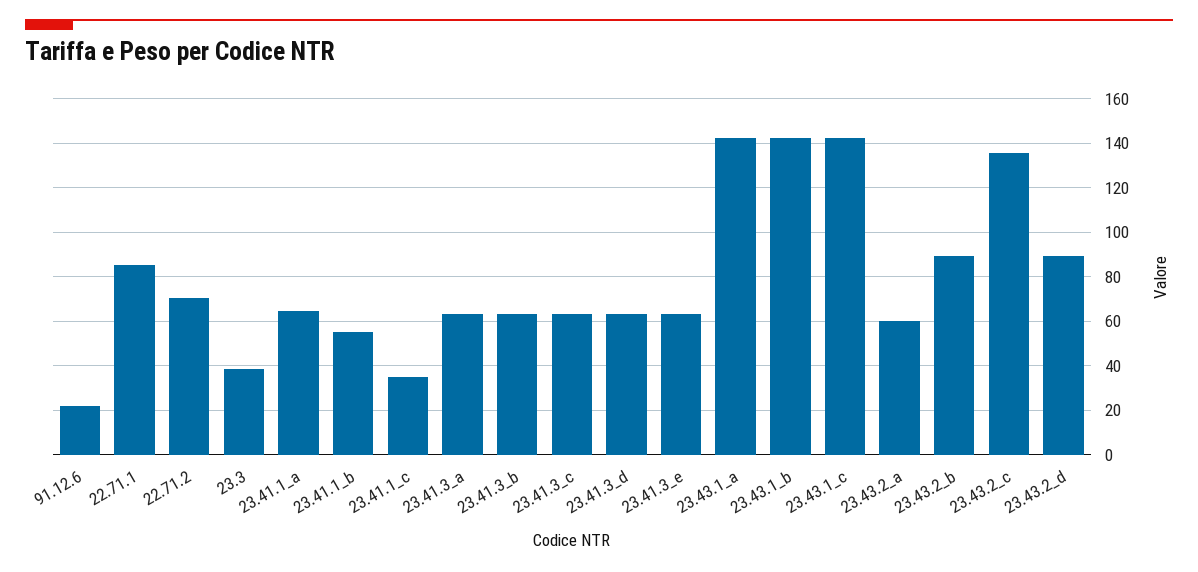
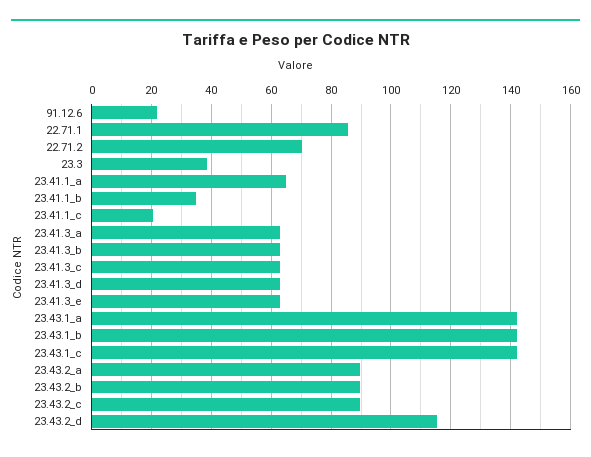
  {
    "91.12.6": 22.5,
    "22.71.1": 85,
    "22.71.2": 70,
    "23.3": 37.5,
    "23.41.1_a": 65,
-   "23.41.1_b": 55,
+   "23.41.1_b": 35,
-   "23.41.1_c": 35,
+   "23.41.1_c": 20,
    "23.41.3_a": 62.5,
    "23.41.3_b": 62.5,
    "23.41.3_c": 62.5,
    "23.41.3_d": 62.5,
    "23.41.3_e": 62.5,
    "23.43.1_a": 142.5,
    "23.43.1_b": 142.5,
    "23.43.1_c": 142.5,
-   "23.43.2_a": 60,
+   "23.43.2_a": 90,
    "23.43.2_b": 90,
-   "23.43.2_c": 135,
+   "23.43.2_c": 90,
-   "23.43.2_d": 90
+   "23.43.2_d": 115
  }

